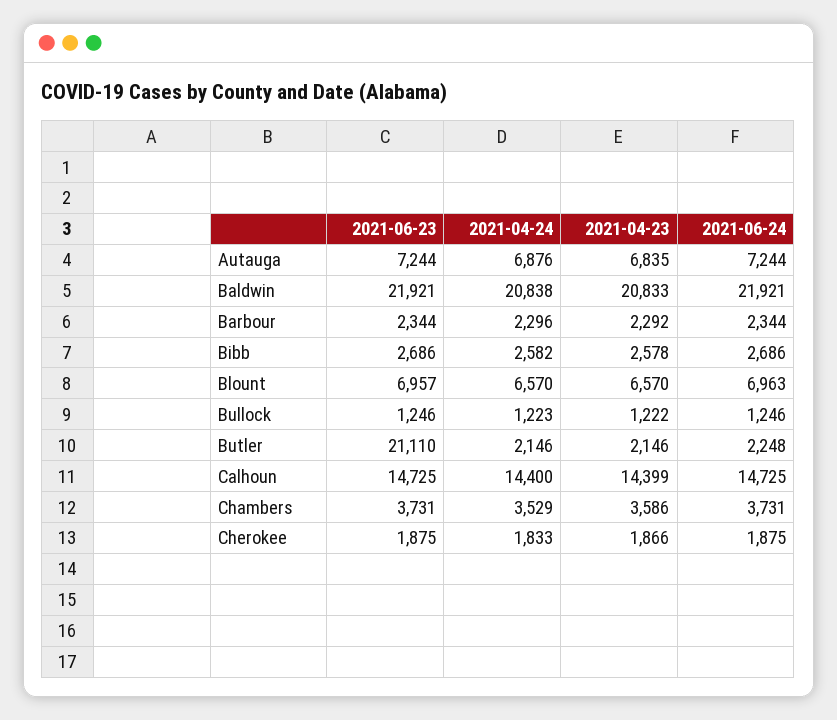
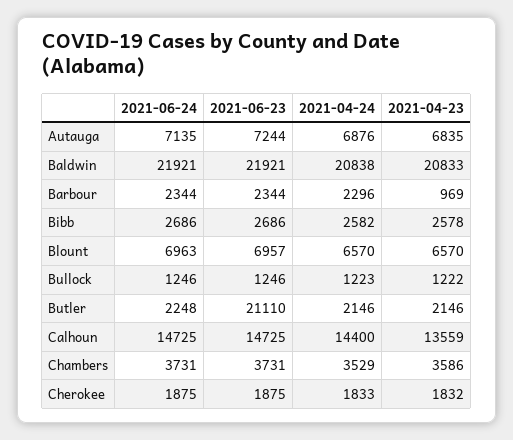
  {
    "2021-06-23": {
      "Autauga": 7244,
      "Baldwin": 21921,
      "Barbour": 2344,
      "Bibb": 2686,
      "Blount": 6957,
      "Bullock": 1246,
      "Butler": 21110,
      "Calhoun": 14725,
      "Chambers": 3731,
      "Cherokee": 1875
    },
    "2021-04-24": {
      "Autauga": 6876,
      "Baldwin": 20838,
      "Barbour": 2296,
      "Bibb": 2582,
      "Blount": 6570,
      "Bullock": 1223,
      "Butler": 2146,
      "Calhoun": 14400,
      "Chambers": 3529,
      "Cherokee": 1833
    },
    "2021-04-23": {
      "Autauga": 6835,
      "Baldwin": 20833,
-     "Barbour": 2292,
+     "Barbour": 969,
      "Bibb": 2578,
      "Blount": 6570,
      "Bullock": 1222,
      "Butler": 2146,
-     "Calhoun": 14399,
+     "Calhoun": 13559,
      "Chambers": 3586,
-     "Cherokee": 1866
+     "Cherokee": 1832
    },
    "2021-06-24": {
-     "Autauga": 7244,
+     "Autauga": 7135,
      "Baldwin": 21921,
      "Barbour": 2344,
      "Bibb": 2686,
      "Blount": 6963,
      "Bullock": 1246,
      "Butler": 2248,
      "Calhoun": 14725,
      "Chambers": 3731,
      "Cherokee": 1875
    }
  }

